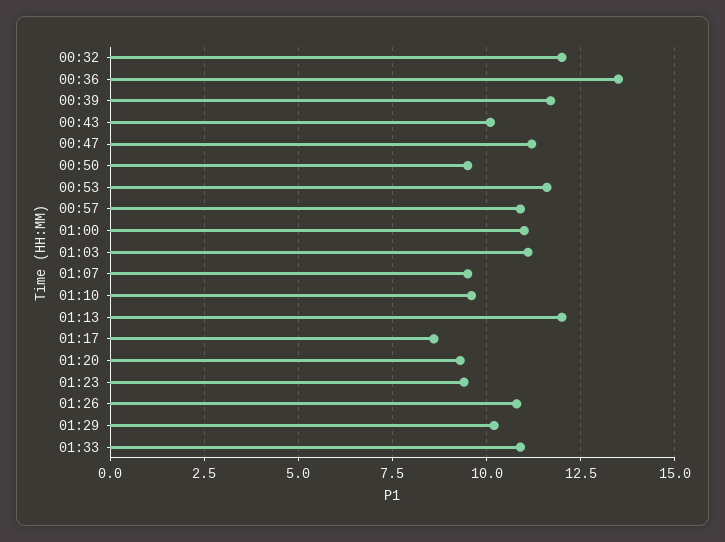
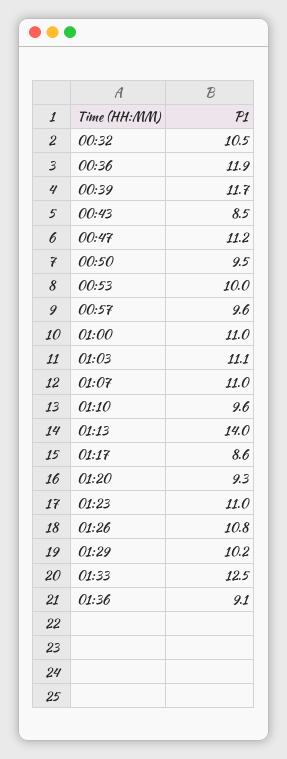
  {
-   "00:32": 12,
+   "00:32": 10.5,
-   "00:36": 13.5,
+   "00:36": 11.9,
    "00:39": 11.7,
-   "00:43": 10,
+   "00:43": 8.5,
    "00:47": 11.2,
    "00:50": 9.5,
-   "00:53": 11.5,
+   "00:53": 10,
-   "00:57": 11,
+   "00:57": 9.6,
    "01:00": 11,
    "01:03": 11.1,
-   "01:07": 9.5,
+   "01:07": 11,
    "01:10": 9.6,
-   "01:13": 12,
+   "01:13": 14,
    "01:17": 8.6,
    "01:20": 9.3,
-   "01:23": 9.5,
+   "01:23": 11,
    "01:26": 10.8,
    "01:29": 10.2,
-   "01:33": 11
+   "01:33": 12.5,
+   "01:36": 9.1
  }

